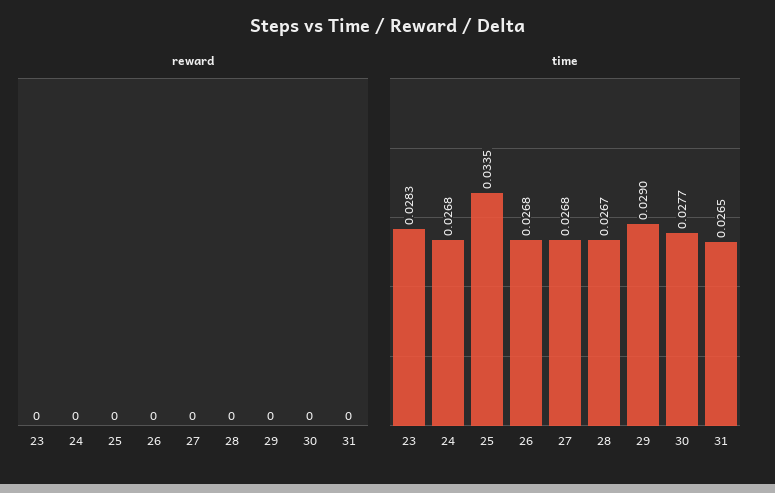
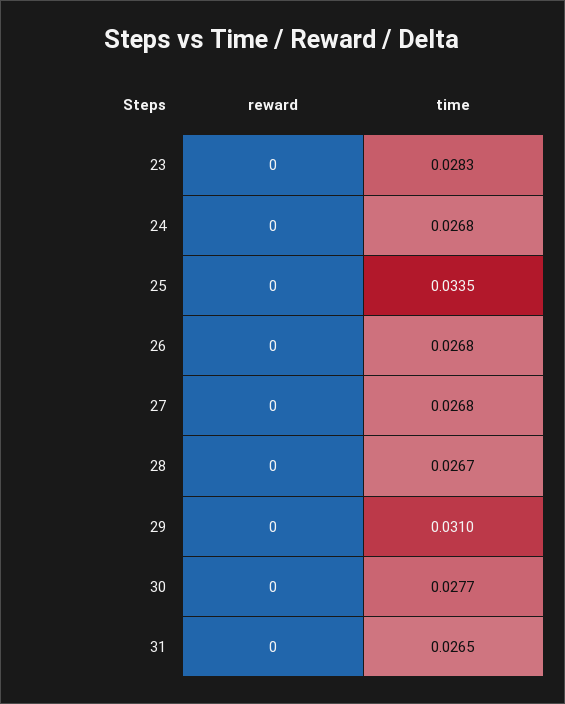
  {
    "reward": {
      "23": 0,
      "24": 0,
      "25": 0,
      "26": 0,
      "27": 0,
      "28": 0,
      "29": 0,
      "30": 0,
      "31": 0
    },
    "time": {
      "23": 0.0283,
      "24": 0.0268,
      "25": 0.0335,
      "26": 0.0268,
      "27": 0.0268,
      "28": 0.0267,
-     "29": 0.029,
+     "29": 0.031,
      "30": 0.0277,
      "31": 0.0265
    }
  }

